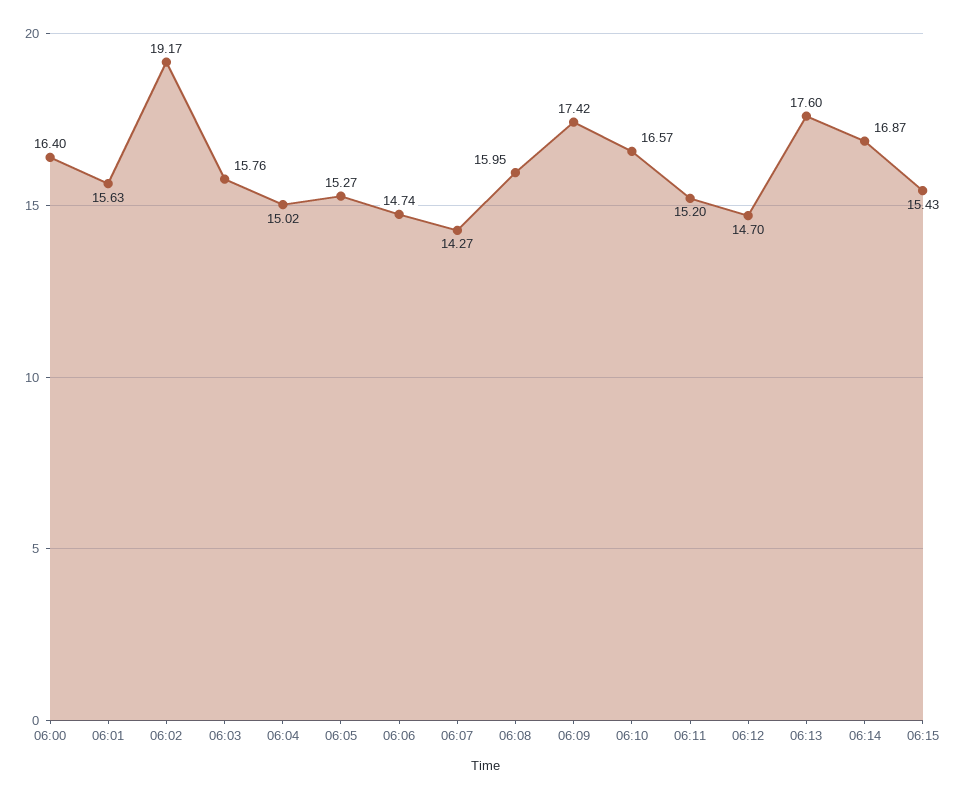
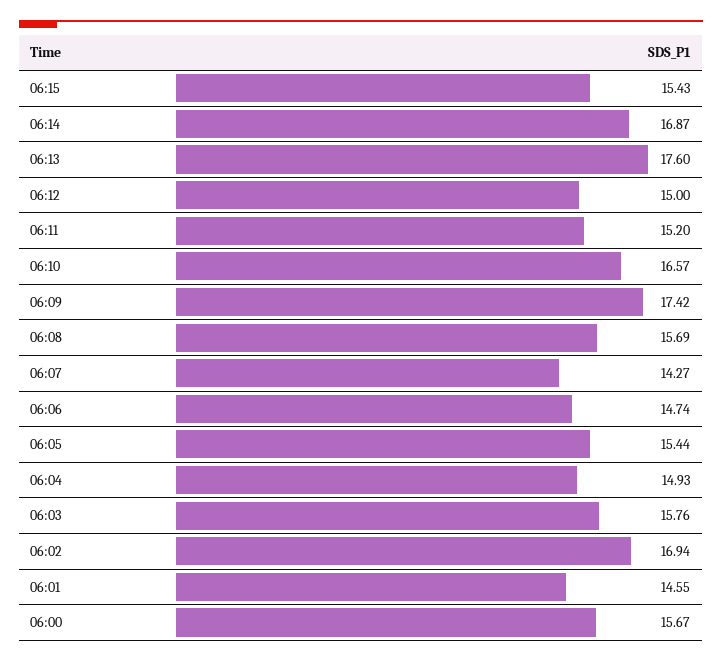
  {
-   "06:00": 16.4,
+   "06:00": 15.67,
-   "06:01": 15.63,
+   "06:01": 14.55,
-   "06:02": 19.17,
+   "06:02": 16.94,
    "06:03": 15.76,
-   "06:04": 15.02,
+   "06:04": 14.93,
-   "06:05": 15.27,
+   "06:05": 15.44,
    "06:06": 14.74,
    "06:07": 14.27,
-   "06:08": 15.95,
+   "06:08": 15.69,
    "06:09": 17.42,
    "06:10": 16.57,
    "06:11": 15.2,
-   "06:12": 14.7,
+   "06:12": 15,
    "06:13": 17.6,
    "06:14": 16.87,
    "06:15": 15.43
  }

